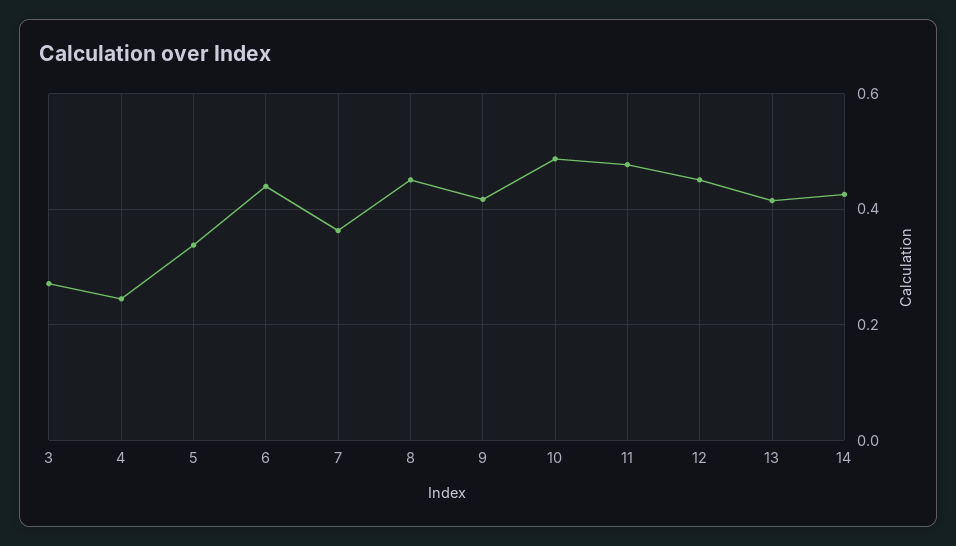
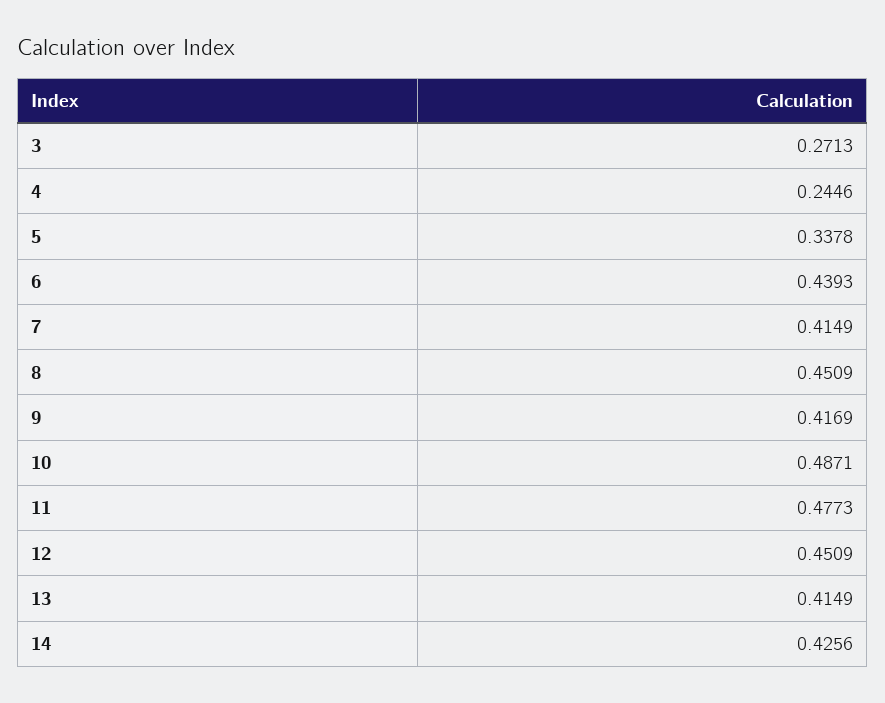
  {
    "3": 0.2713,
    "4": 0.2446,
    "5": 0.3378,
    "6": 0.4393,
-   "7": 0.36,
+   "7": 0.4149,
    "8": 0.4509,
    "9": 0.4169,
    "10": 0.4871,
    "11": 0.4773,
    "12": 0.4509,
    "13": 0.4149,
    "14": 0.4256
  }

